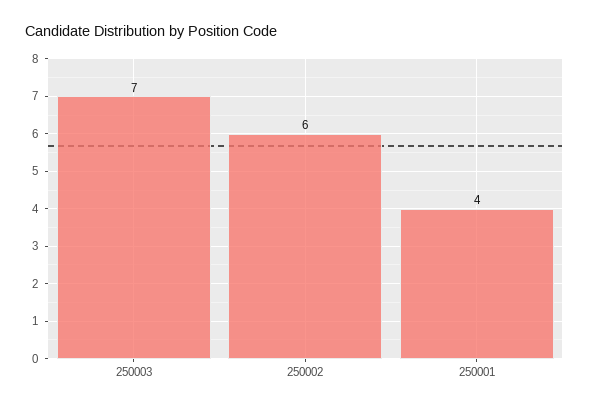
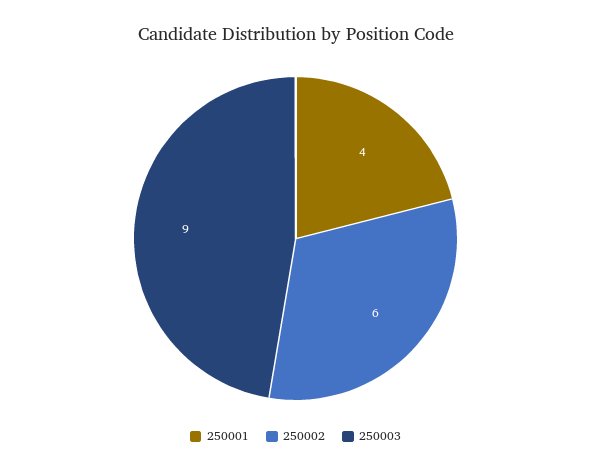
  {
-   "250003": 7,
+   "250003": 9,
    "250002": 6,
    "250001": 4
  }

